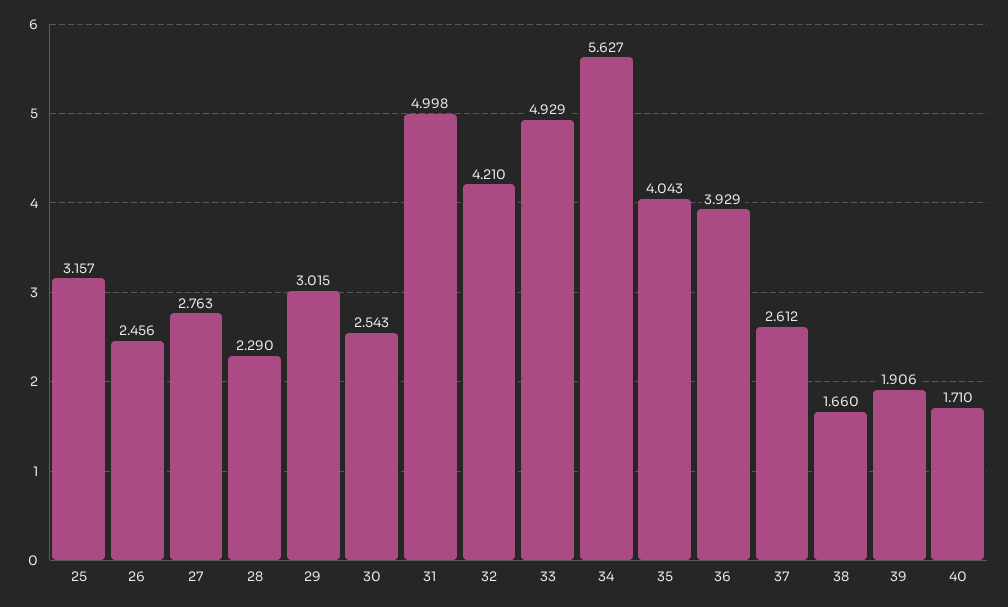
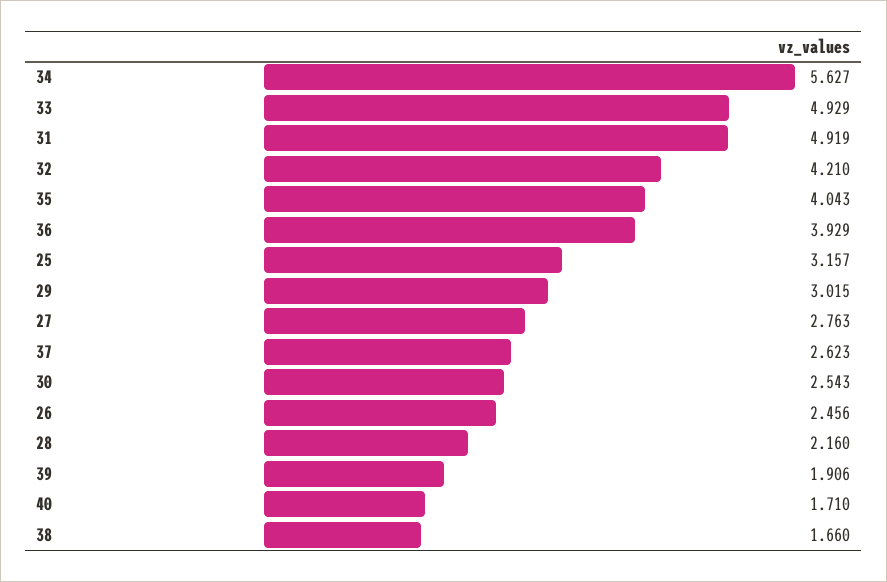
  {
    "25": 3.157,
    "26": 2.456,
    "27": 2.763,
-   "28": 2.29,
+   "28": 2.16,
    "29": 3.015,
    "30": 2.543,
-   "31": 4.998,
+   "31": 4.919,
    "32": 4.21,
    "33": 4.929,
    "34": 5.627,
    "35": 4.043,
    "36": 3.929,
-   "37": 2.612,
+   "37": 2.623,
    "38": 1.66,
    "39": 1.906,
    "40": 1.71
  }

